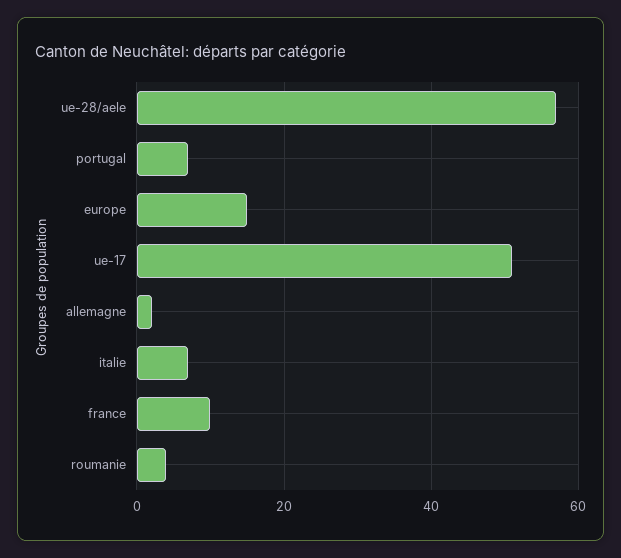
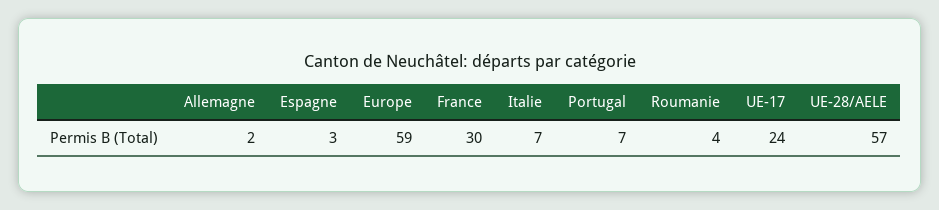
  {
    "ue-28/aele": 57,
    "portugal": 7,
-   "europe": 15,
+   "europe": 59,
-   "ue-17": 50,
+   "ue-17": 24,
    "allemagne": 2,
    "italie": 7,
-   "france": 10,
+   "france": 30,
-   "roumanie": 4
+   "roumanie": 4,
+   "Espagne": 3
  }

